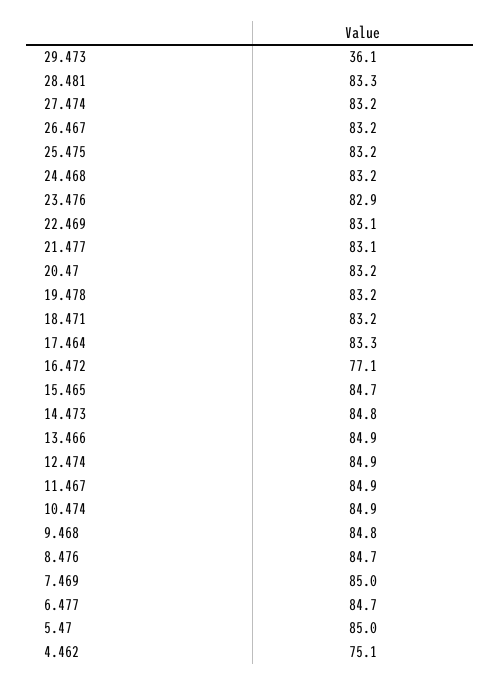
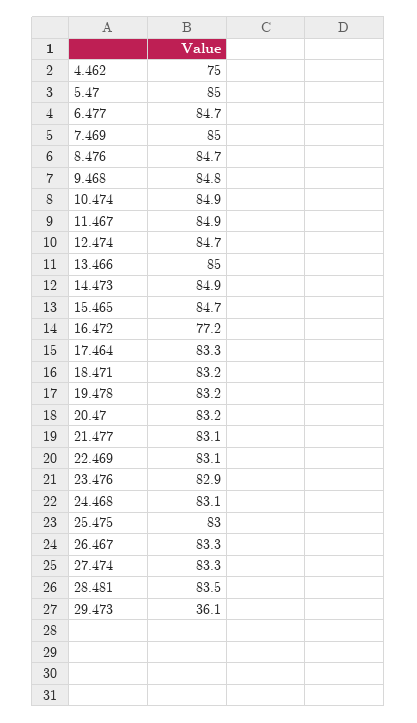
  {
    "29.473": 36.1,
-   "28.481": 83.3,
+   "28.481": 83.5,
-   "27.474": 83.2,
+   "27.474": 83.3,
-   "26.467": 83.2,
+   "26.467": 83.3,
-   "25.475": 83.2,
+   "25.475": 83,
-   "24.468": 83.2,
+   "24.468": 83.1,
    "23.476": 82.9,
    "22.469": 83.1,
    "21.477": 83.1,
    "20.47": 83.2,
    "19.478": 83.2,
    "18.471": 83.2,
    "17.464": 83.3,
-   "16.472": 77.1,
+   "16.472": 77.2,
    "15.465": 84.7,
-   "14.473": 84.8,
+   "14.473": 84.9,
-   "13.466": 84.9,
+   "13.466": 85,
-   "12.474": 84.9,
+   "12.474": 84.7,
    "11.467": 84.9,
    "10.474": 84.9,
    "9.468": 84.8,
    "8.476": 84.7,
    "7.469": 85,
    "6.477": 84.7,
    "5.47": 85,
-   "4.462": 75.1
+   "4.462": 75
  }

